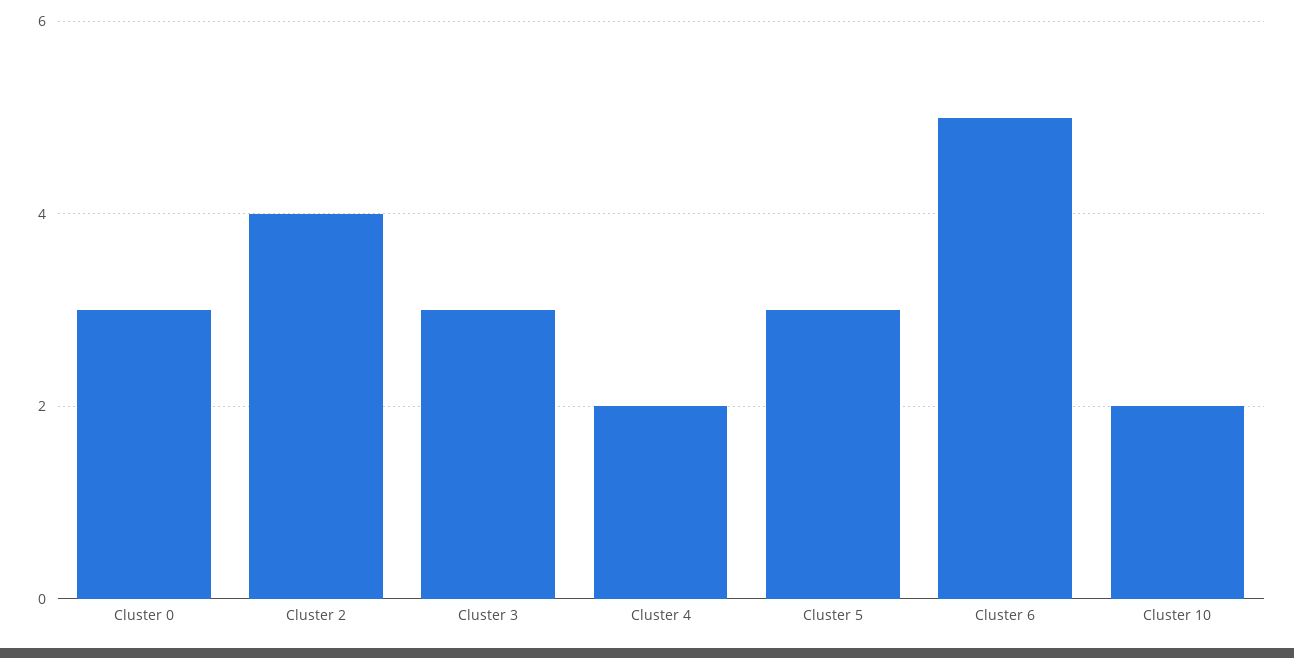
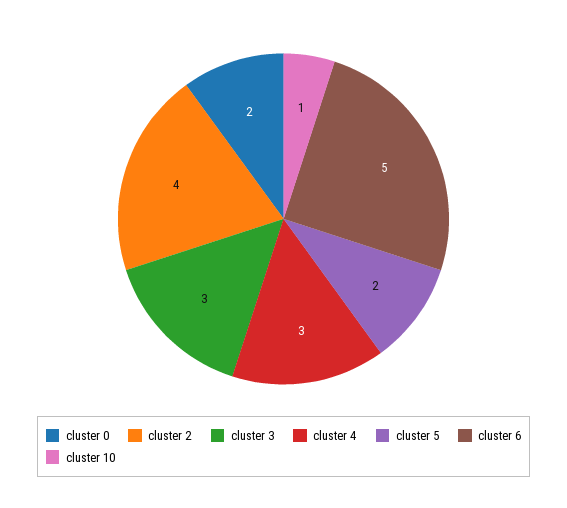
  {
-   "Cluster 0": 3,
+   "Cluster 0": 2,
    "Cluster 2": 4,
    "Cluster 3": 3,
-   "Cluster 4": 2,
+   "Cluster 4": 3,
-   "Cluster 5": 3,
+   "Cluster 5": 2,
    "Cluster 6": 5,
-   "Cluster 10": 2
+   "Cluster 10": 1
  }

